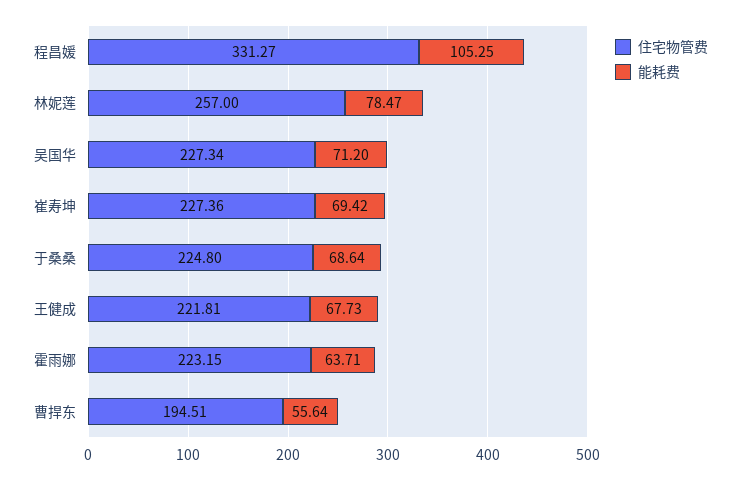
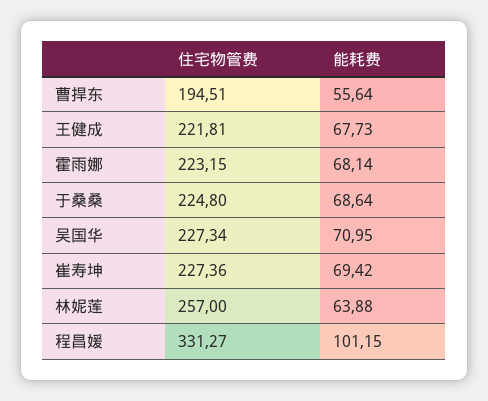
  {
    "住宅物管费": {
      "程昌媛": 331.27,
      "林妮莲": 257,
      "吴国华": 227.34,
      "崔寿坤": 227.36,
      "于桑桑": 224.8,
      "王健成": 221.81,
      "霍雨娜": 223.15,
      "曹捍东": 194.51
    },
    "能耗费": {
-     "程昌媛": 105.25,
+     "程昌媛": 101.15,
-     "林妮莲": 78.47,
+     "林妮莲": 63.88,
-     "吴国华": 71.2,
+     "吴国华": 70.95,
      "崔寿坤": 69.42,
      "于桑桑": 68.64,
      "王健成": 67.73,
-     "霍雨娜": 63.71,
+     "霍雨娜": 68.14,
      "曹捍东": 55.64
    }
  }

